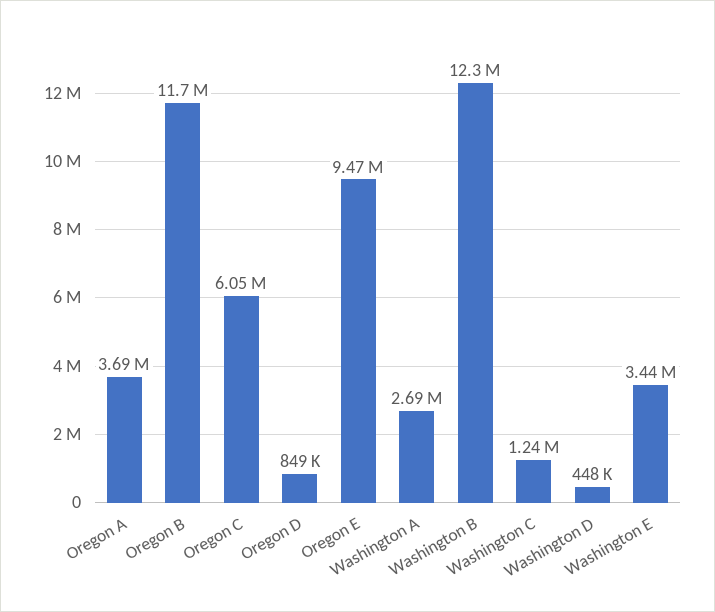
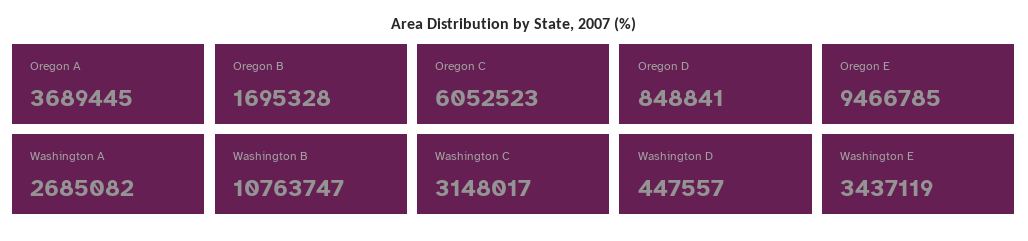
  {
    "Oregon A": 3689445,
-   "Oregon B": 11700000,
+   "Oregon B": 1695328,
    "Oregon C": 6052523,
    "Oregon D": 848841,
    "Oregon E": 9466785,
    "Washington A": 2685082,
-   "Washington B": 12300000,
+   "Washington B": 10763747,
-   "Washington C": 1240000,
+   "Washington C": 3148017,
    "Washington D": 447557,
    "Washington E": 3437119
  }

